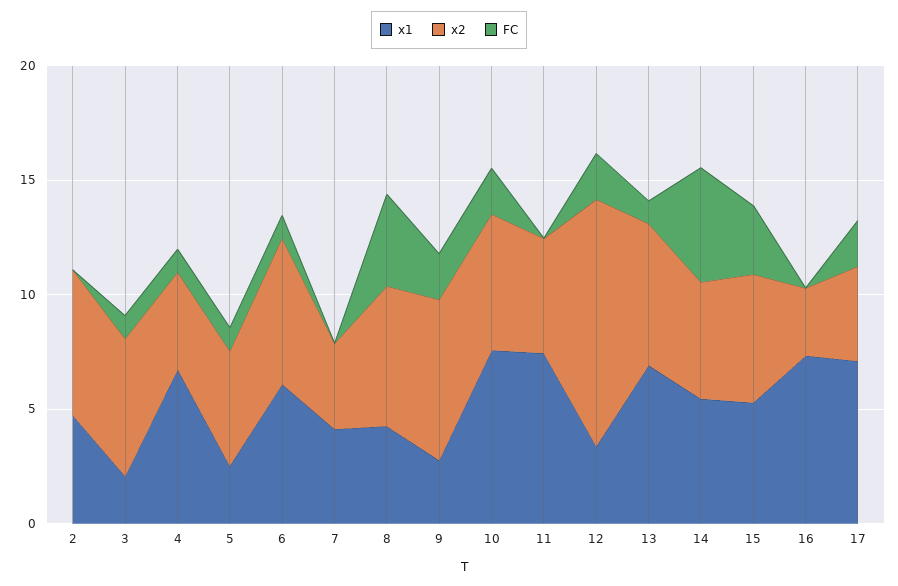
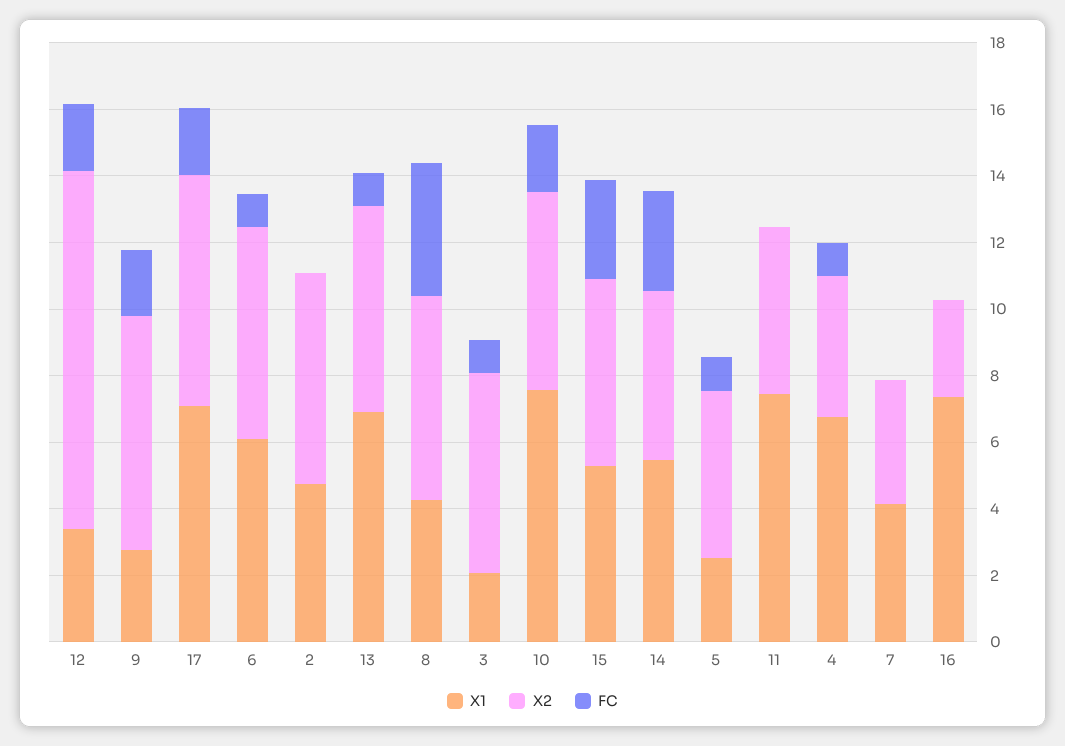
  {
    "x1": {
      "2": 4.5,
      "3": 2,
      "4": 6.5,
      "5": 2.5,
      "6": 6,
      "7": 4,
      "8": 4.5,
      "9": 3,
      "10": 7.5,
      "11": 7.5,
      "12": 3.5,
      "13": 7,
      "14": 5.5,
      "15": 5.5,
      "16": 7.5,
      "17": 7
    },
    "x2": {
      "2": 6.5,
      "3": 6,
      "4": 4,
      "5": 5,
      "6": 6.5,
      "7": 3.5,
      "8": 6,
      "9": 7,
      "10": 6,
      "11": 5,
      "12": 11,
      "13": 6,
      "14": 5,
      "15": 5.5,
      "16": 3,
-     "17": 4
+     "17": 7
    },
    "FC": {
      "2": 0,
      "3": 1,
      "4": 1,
      "5": 1,
      "6": 1,
      "7": 0,
      "8": 4,
      "9": 2,
      "10": 2,
      "11": 0,
      "12": 2,
      "13": 1,
-     "14": 5,
+     "14": 3,
      "15": 3,
      "16": 0,
      "17": 2
    }
  }

